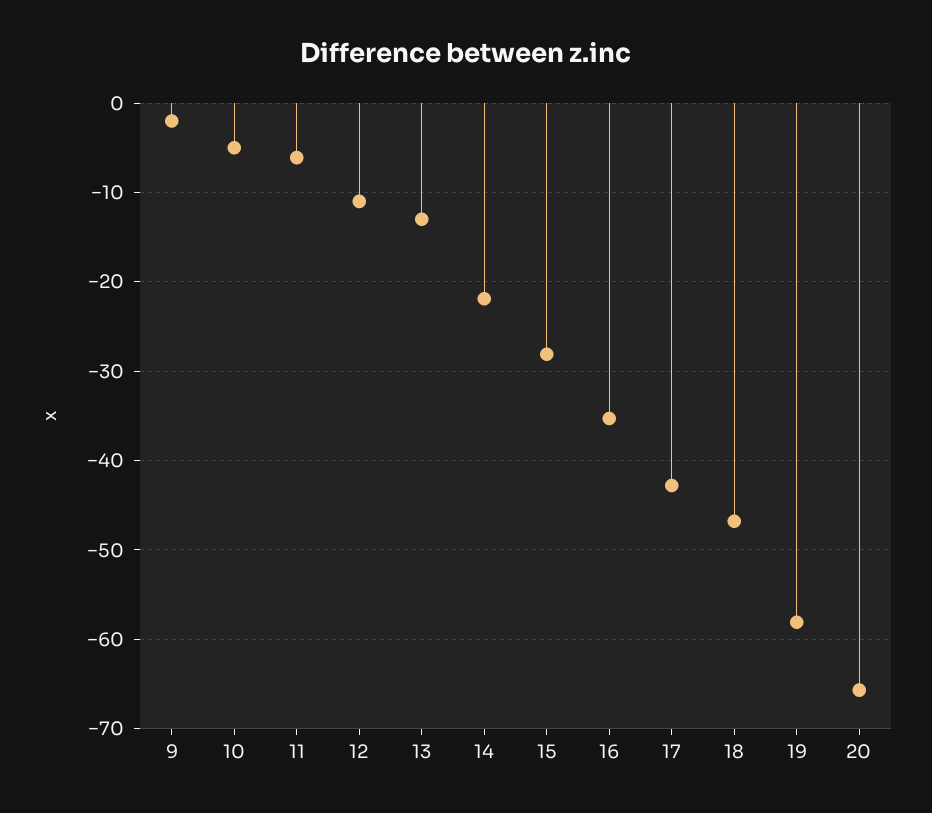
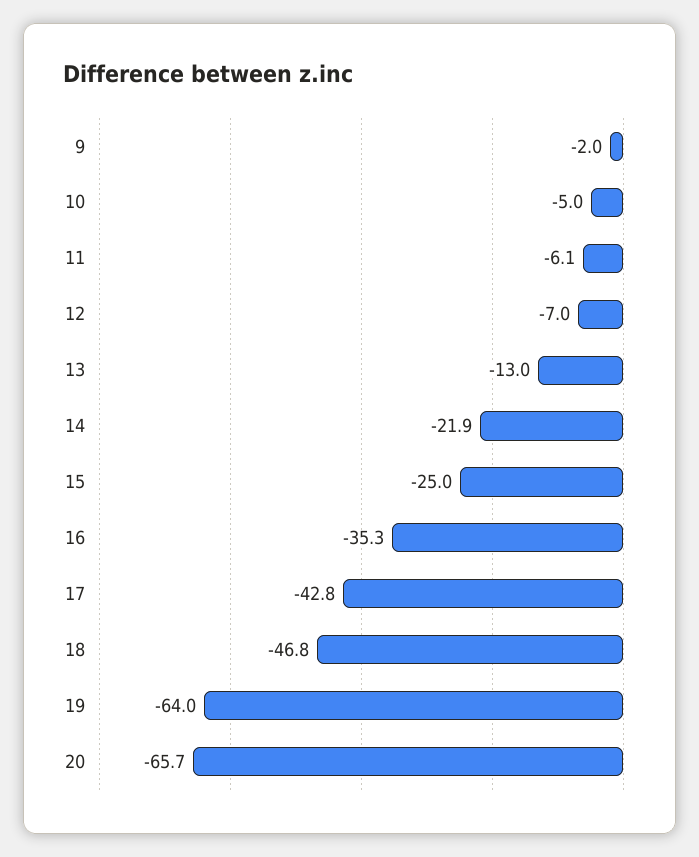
  {
    "9": -2,
    "10": -5,
    "11": -6.1,
-   "12": -11,
+   "12": -7,
    "13": -13,
    "14": -21.9,
-   "15": -28,
+   "15": -25,
    "16": -35.3,
    "17": -42.8,
    "18": -46.8,
-   "19": -58,
+   "19": -64,
    "20": -65.7
  }

